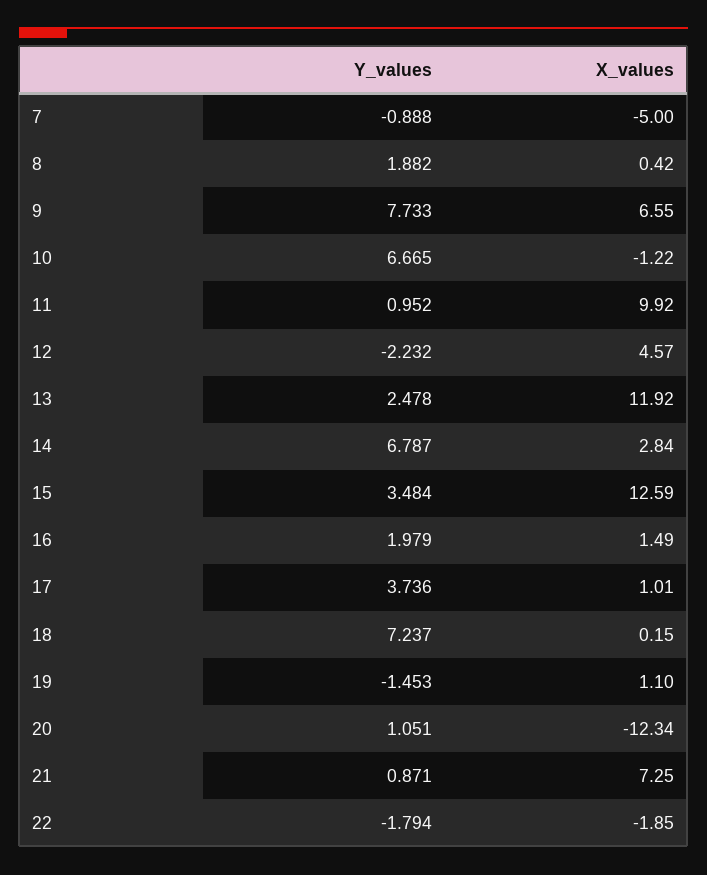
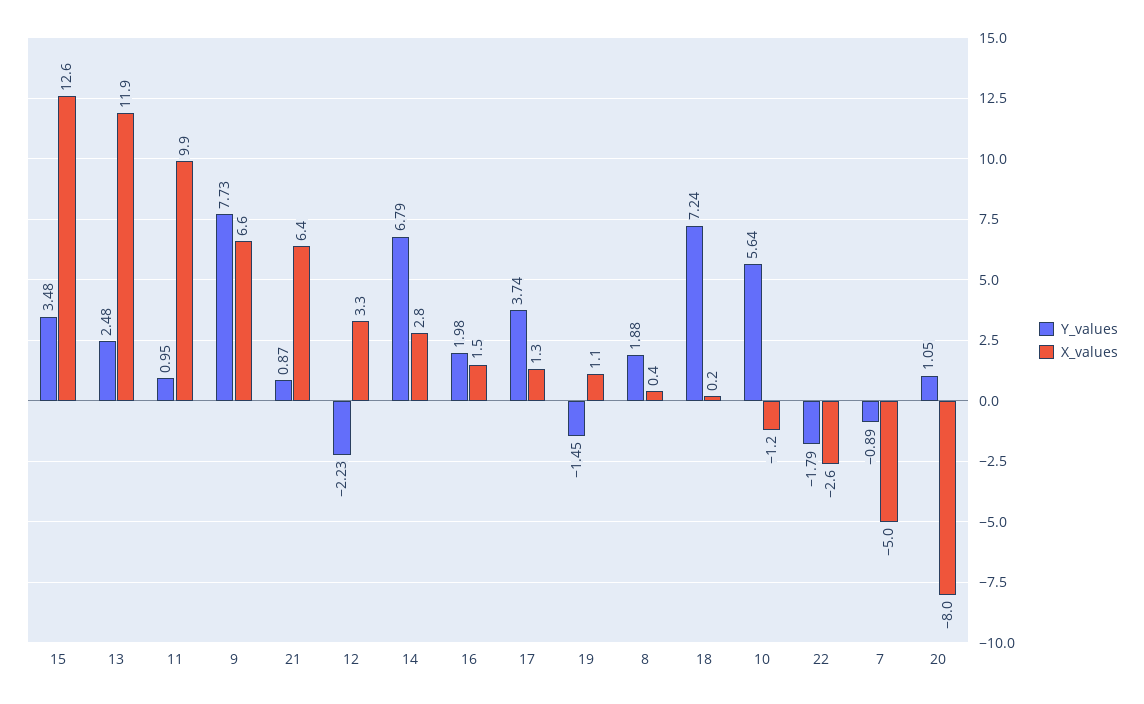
  {
    "Y_values": {
      "7": -0.888,
      "8": 1.882,
      "9": 7.733,
-     "10": 6.665,
+     "10": 5.64,
      "11": 0.952,
      "12": -2.232,
      "13": 2.478,
      "14": 6.787,
      "15": 3.484,
      "16": 1.979,
      "17": 3.736,
      "18": 7.237,
      "19": -1.453,
      "20": 1.051,
      "21": 0.871,
      "22": -1.794
    },
    "X_values": {
      "7": -5,
      "8": 0.42,
      "9": 6.55,
      "10": -1.22,
      "11": 9.92,
-     "12": 4.57,
+     "12": 3.3,
      "13": 11.92,
      "14": 2.84,
      "15": 12.59,
      "16": 1.49,
-     "17": 1.01,
+     "17": 1.3,
      "18": 0.15,
      "19": 1.1,
-     "20": -12.34,
+     "20": -8,
-     "21": 7.25,
+     "21": 6.4,
-     "22": -1.85
+     "22": -2.6
    }
  }

